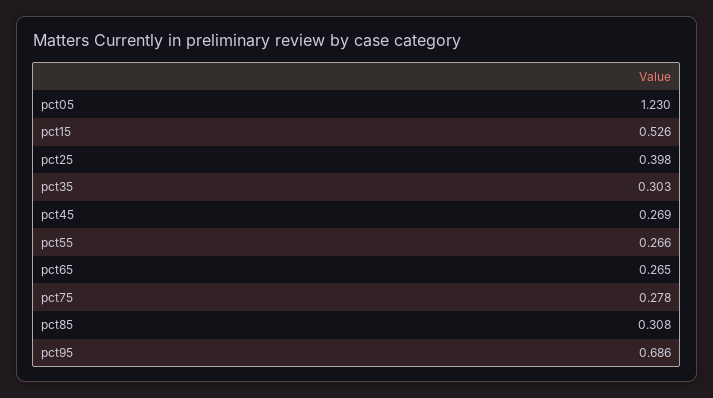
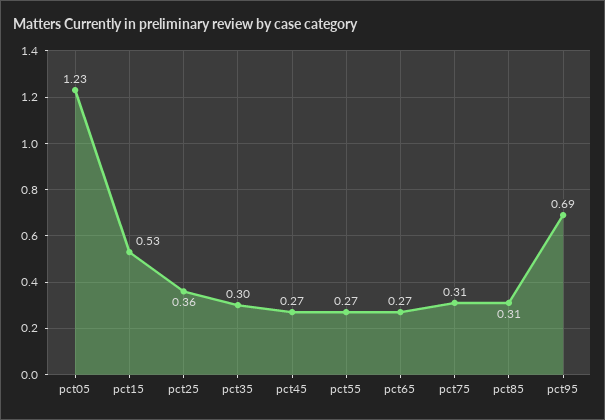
  {
    "pct05": 1.23,
    "pct15": 0.526,
-   "pct25": 0.398,
+   "pct25": 0.36,
    "pct35": 0.303,
    "pct45": 0.269,
    "pct55": 0.266,
    "pct65": 0.265,
-   "pct75": 0.278,
+   "pct75": 0.31,
    "pct85": 0.308,
    "pct95": 0.686
  }

